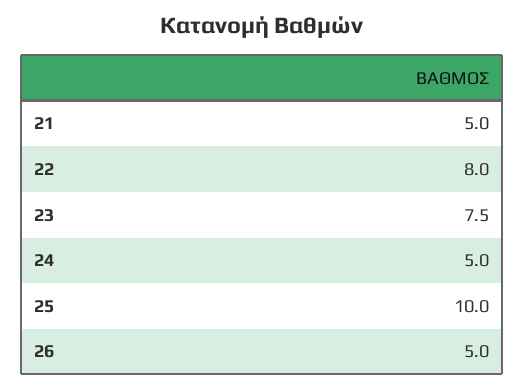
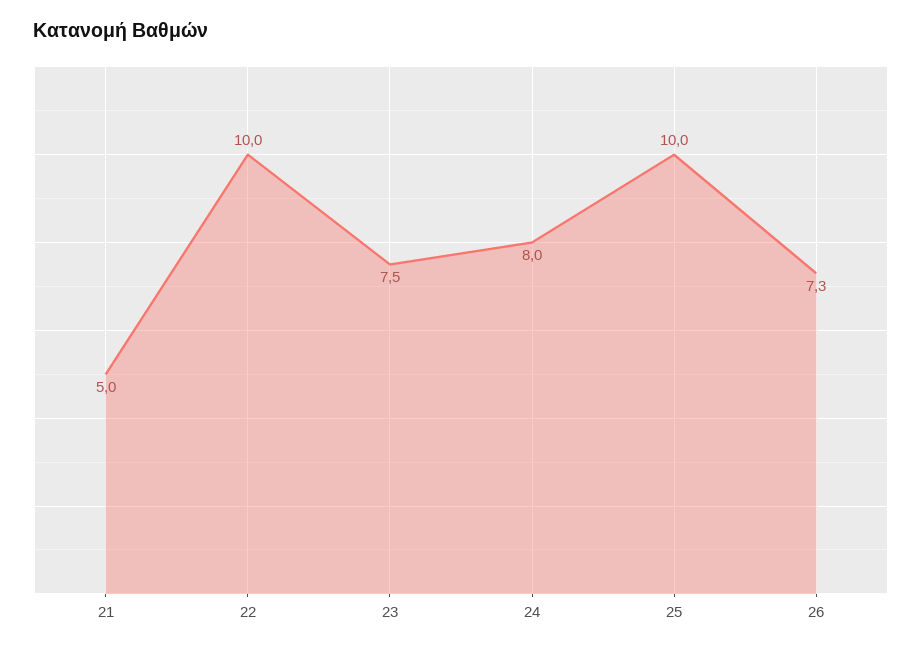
  {
    "21": 5,
-   "22": 8,
+   "22": 10,
    "23": 7.5,
-   "24": 5,
+   "24": 8,
    "25": 10,
-   "26": 5
+   "26": 7.3
  }

